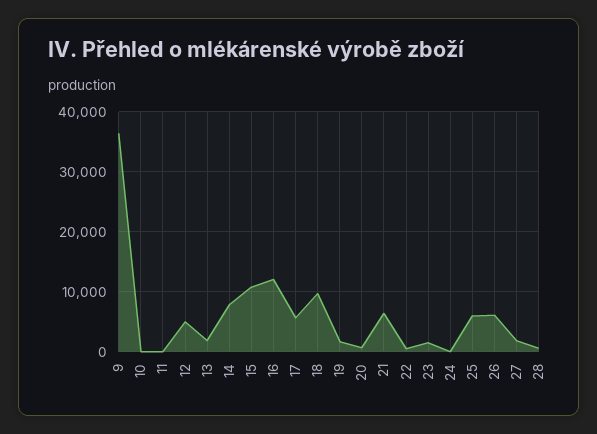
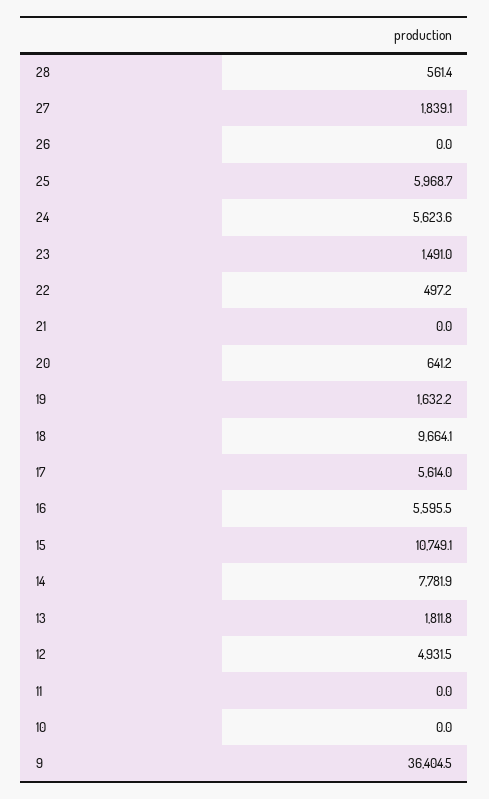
  {
    "9": 36404.5,
    "10": 0,
    "11": 0,
    "12": 4931.5,
    "13": 1811.8,
    "14": 7781.9,
    "15": 10749.1,
-   "16": 12000,
+   "16": 5595.5,
    "17": 5614,
    "18": 9664.1,
    "19": 1632.2,
    "20": 641.2,
-   "21": 6000,
+   "21": 0,
    "22": 497.2,
    "23": 1491,
-   "24": 0,
+   "24": 5623.6,
    "25": 5968.7,
-   "26": 6000,
+   "26": 0,
    "27": 1839.1,
    "28": 561.4
  }

